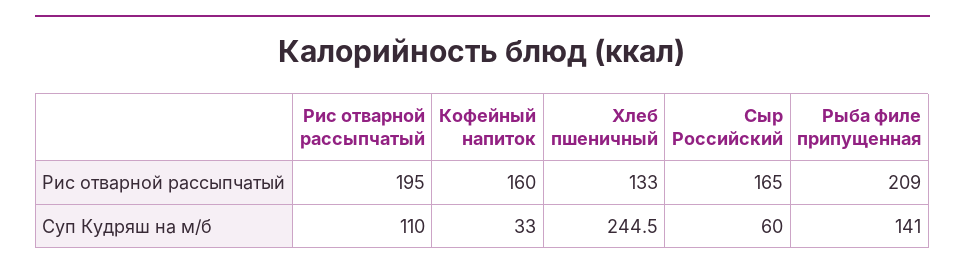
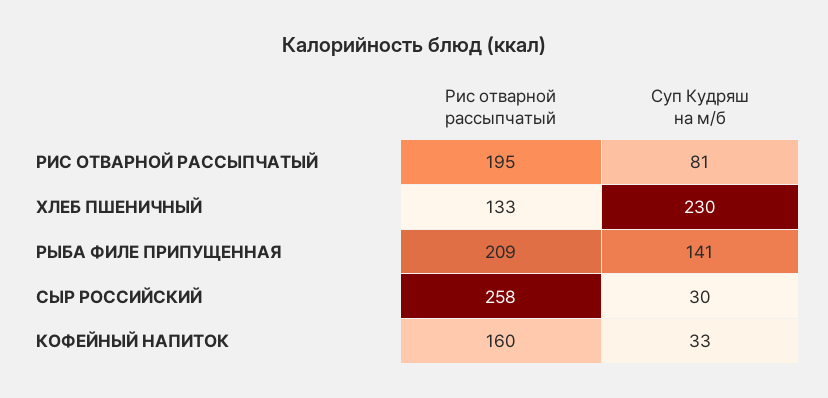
  {
    "Рис отварной рассыпчатый": {
      "Рис отварной рассыпчатый": 195,
-     "Суп Кудряш на м/б": 110
+     "Суп Кудряш на м/б": 81
    },
    "Кофейный напиток": {
      "Рис отварной рассыпчатый": 160,
      "Суп Кудряш на м/б": 33
    },
    "Хлеб пшеничный": {
      "Рис отварной рассыпчатый": 133,
-     "Суп Кудряш на м/б": 244.5
+     "Суп Кудряш на м/б": 230
    },
    "Сыр Российский": {
-     "Рис отварной рассыпчатый": 165,
+     "Рис отварной рассыпчатый": 258,
-     "Суп Кудряш на м/б": 60
+     "Суп Кудряш на м/б": 30
    },
    "Рыба филе припущенная": {
      "Рис отварной рассыпчатый": 209,
      "Суп Кудряш на м/б": 141
    }
  }

